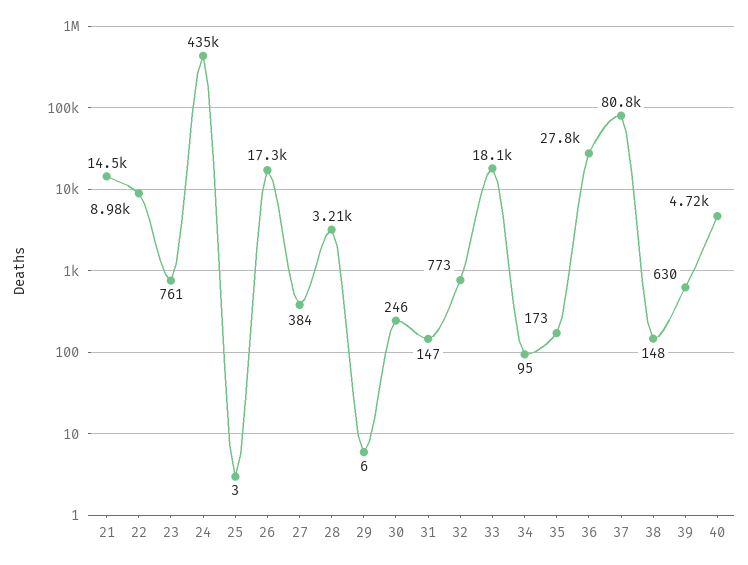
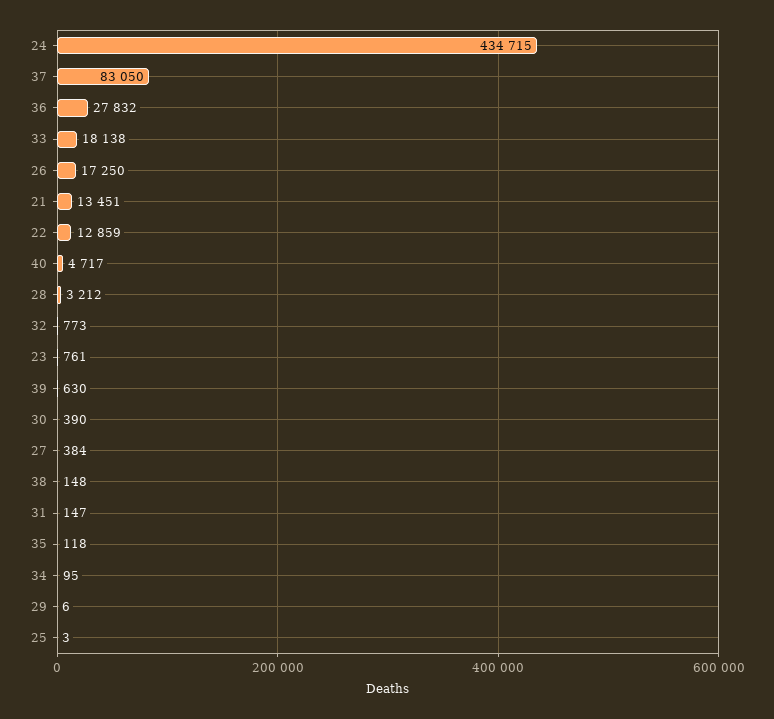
  {
-   "21": 14500,
+   "21": 13451,
-   "22": 8980,
+   "22": 12859,
    "23": 761,
    "24": 434715,
    "25": 3,
    "26": 17250,
    "27": 384,
    "28": 3212,
    "29": 6,
-   "30": 246,
+   "30": 390,
    "31": 147,
    "32": 773,
    "33": 18138,
    "34": 95,
-   "35": 173,
+   "35": 118,
    "36": 27832,
-   "37": 80800,
+   "37": 83050,
    "38": 148,
    "39": 630,
    "40": 4717
  }

